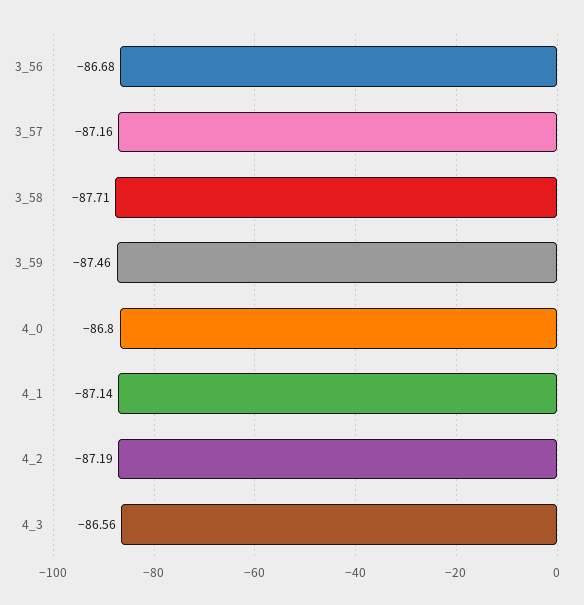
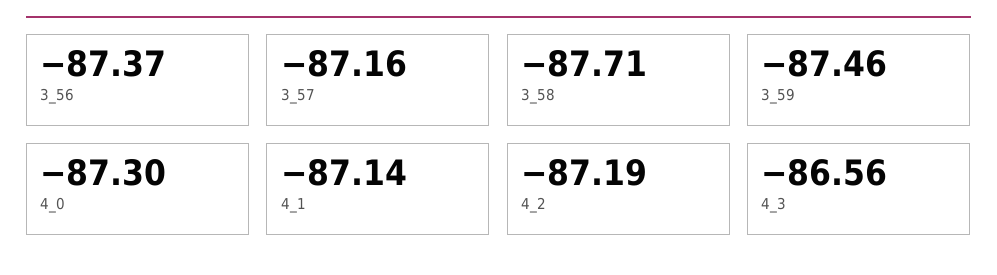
  {
-   "3_56": -86.68,
+   "3_56": -87.37,
    "3_57": -87.16,
    "3_58": -87.71,
    "3_59": -87.46,
-   "4_0": -86.8,
+   "4_0": -87.3,
    "4_1": -87.14,
    "4_2": -87.19,
    "4_3": -86.56
  }

